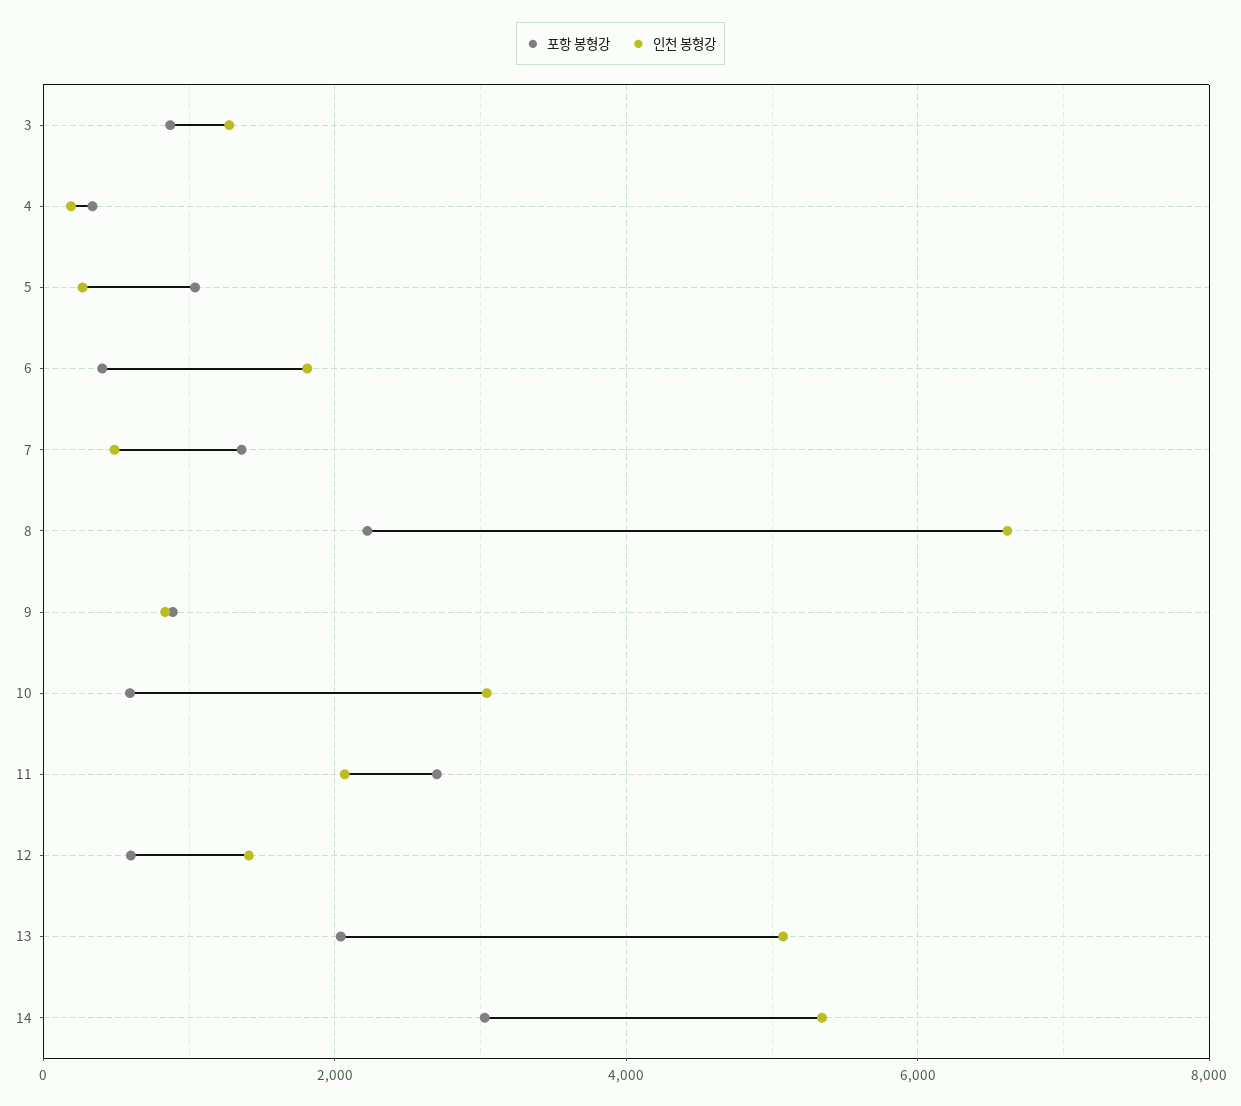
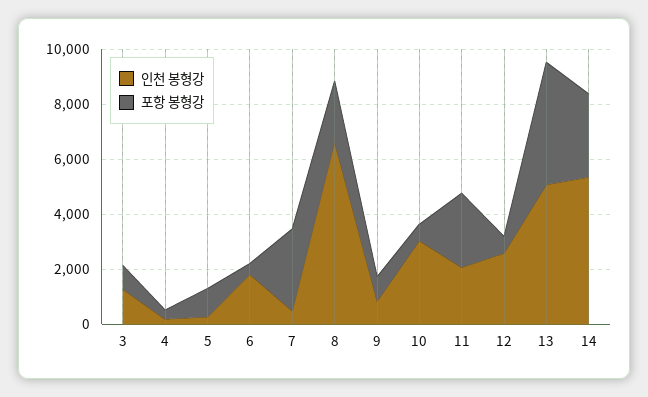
  {
    "포항 봉형강": {
      "3": 800,
      "4": 400,
      "5": 1000,
      "6": 400,
-     "7": 1400,
+     "7": 3000,
      "8": 2200,
      "9": 800,
      "10": 600,
      "11": 2800,
      "12": 600,
-     "13": 2000,
+     "13": 4500,
      "14": 3000
    },
    "인천 봉형강": {
      "3": 1200,
      "4": 200,
      "5": 200,
      "6": 1800,
      "7": 400,
      "8": 6600,
      "9": 800,
      "10": 3000,
      "11": 2000,
-     "12": 1400,
+     "12": 2500,
      "13": 5000,
      "14": 5400
    }
  }

